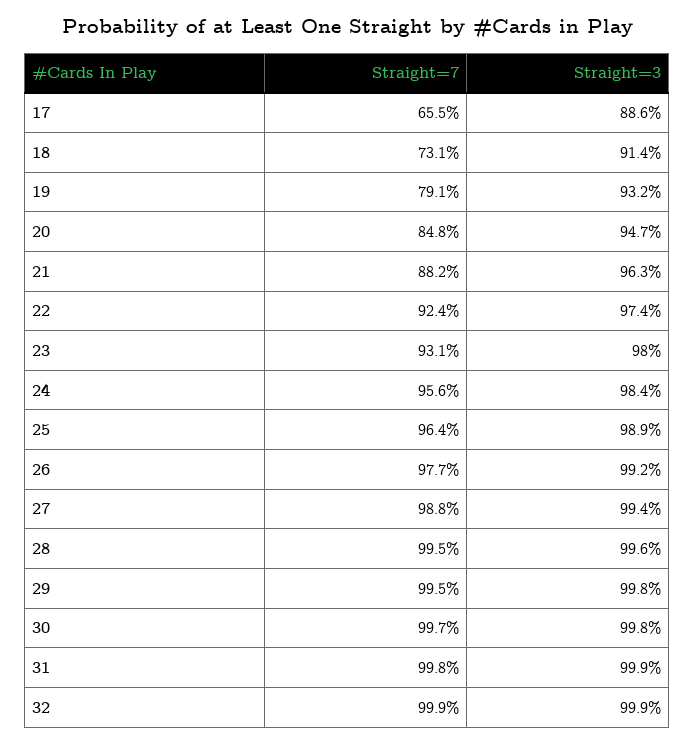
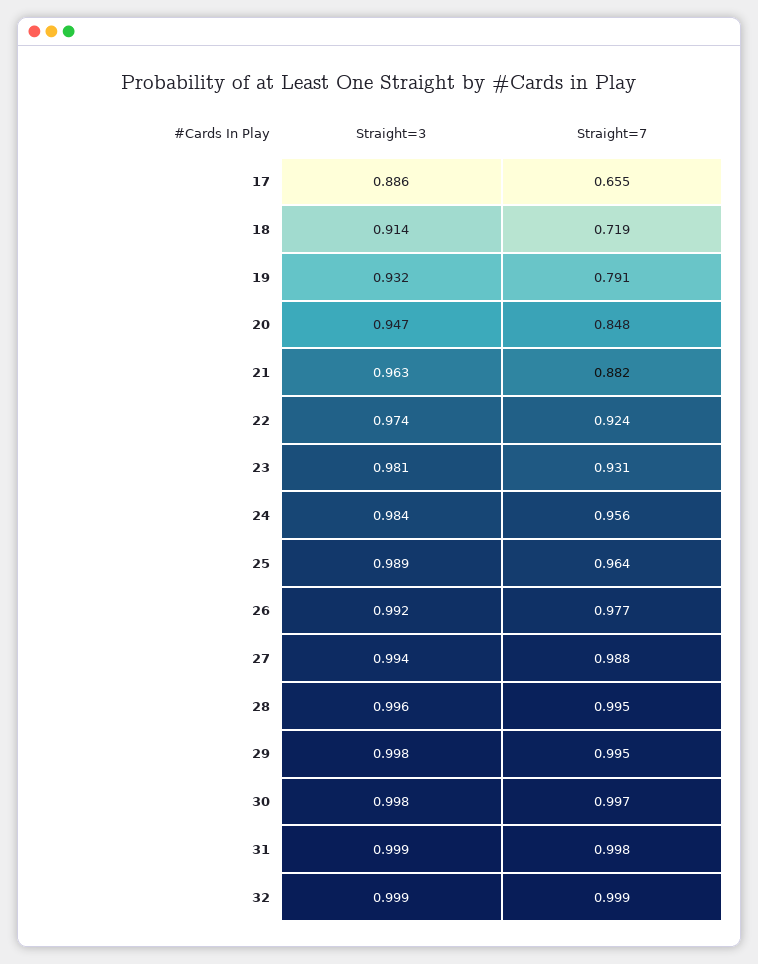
  {
    "Straight=7": {
      "17": 0.655,
-     "18": 0.731,
+     "18": 0.719,
      "19": 0.791,
      "20": 0.848,
      "21": 0.882,
      "22": 0.924,
      "23": 0.931,
      "24": 0.956,
      "25": 0.964,
      "26": 0.977,
      "27": 0.988,
      "28": 0.995,
      "29": 0.995,
      "30": 0.997,
      "31": 0.998,
      "32": 0.999
    },
    "Straight=3": {
      "17": 0.886,
      "18": 0.914,
      "19": 0.932,
      "20": 0.947,
      "21": 0.963,
      "22": 0.974,
-     "23": 0.98,
+     "23": 0.981,
      "24": 0.984,
      "25": 0.989,
      "26": 0.992,
      "27": 0.994,
      "28": 0.996,
      "29": 0.998,
      "30": 0.998,
      "31": 0.999,
      "32": 0.999
    }
  }

